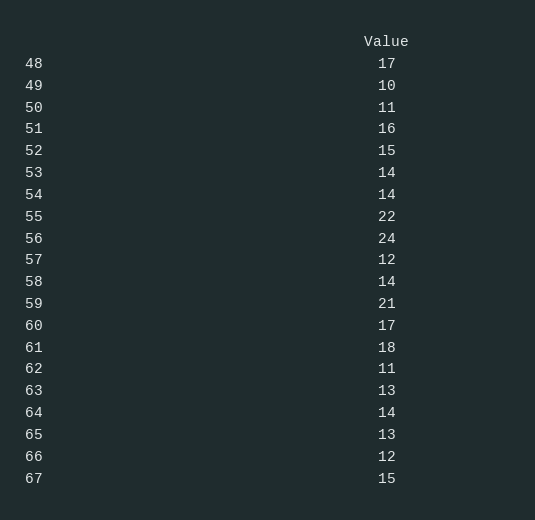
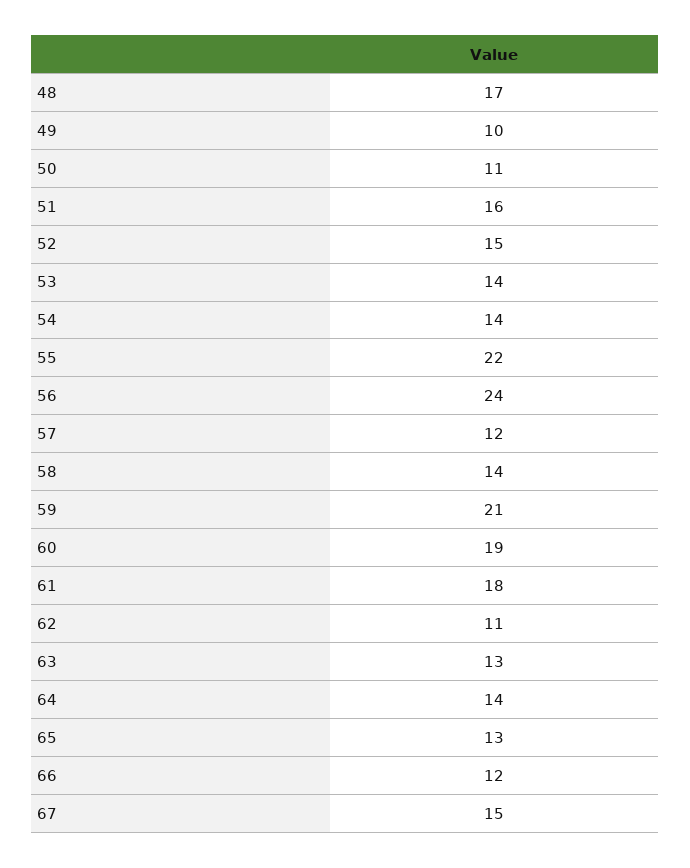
  {
    "48": 17,
    "49": 10,
    "50": 11,
    "51": 16,
    "52": 15,
    "53": 14,
    "54": 14,
    "55": 22,
    "56": 24,
    "57": 12,
    "58": 14,
    "59": 21,
-   "60": 17,
+   "60": 19,
    "61": 18,
    "62": 11,
    "63": 13,
    "64": 14,
    "65": 13,
    "66": 12,
    "67": 15
  }

